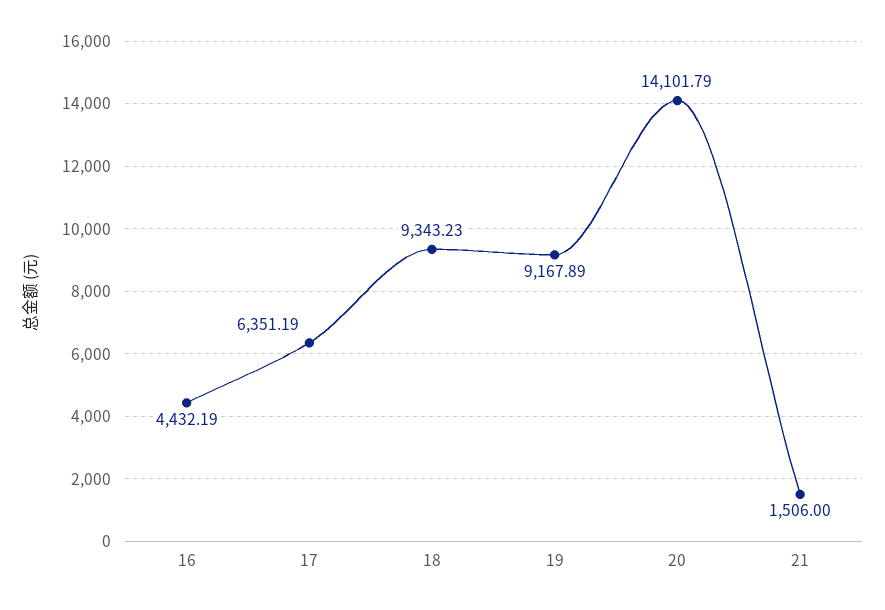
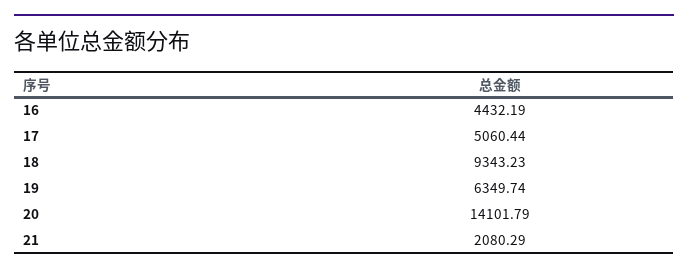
  {
    "16": 4432.19,
-   "17": 6351.19,
+   "17": 5060.44,
    "18": 9343.23,
-   "19": 9167.89,
+   "19": 6349.74,
    "20": 14101.79,
-   "21": 1506
+   "21": 2080.29
  }

